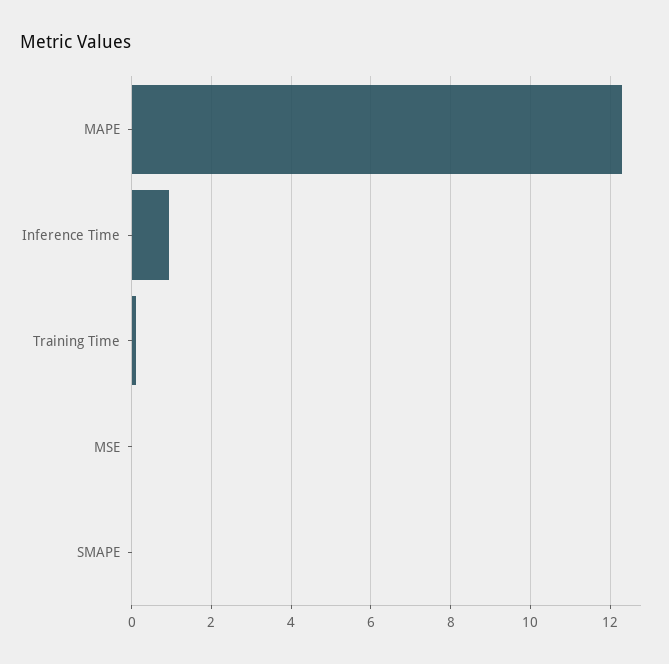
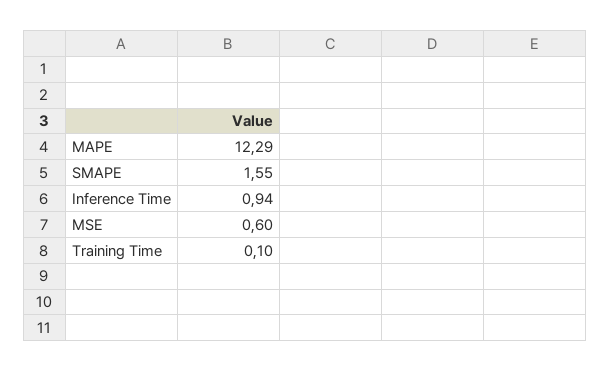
  {
    "MAPE": 12.29,
    "Inference Time": 0.94,
    "Training Time": 0.1,
-   "MSE": 0,
+   "MSE": 0.6,
-   "SMAPE": 0
+   "SMAPE": 1.55
  }

